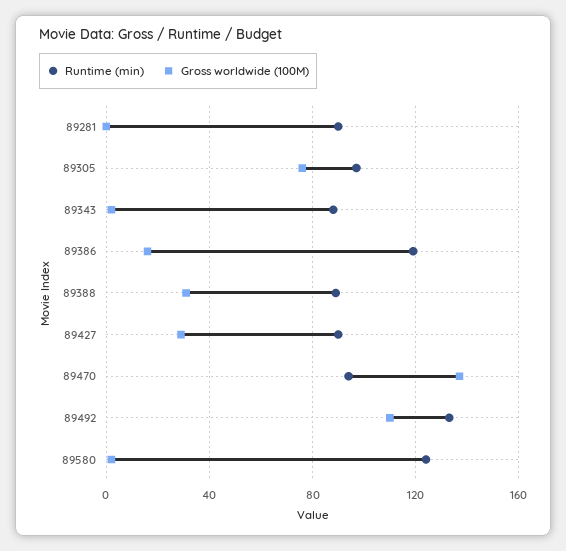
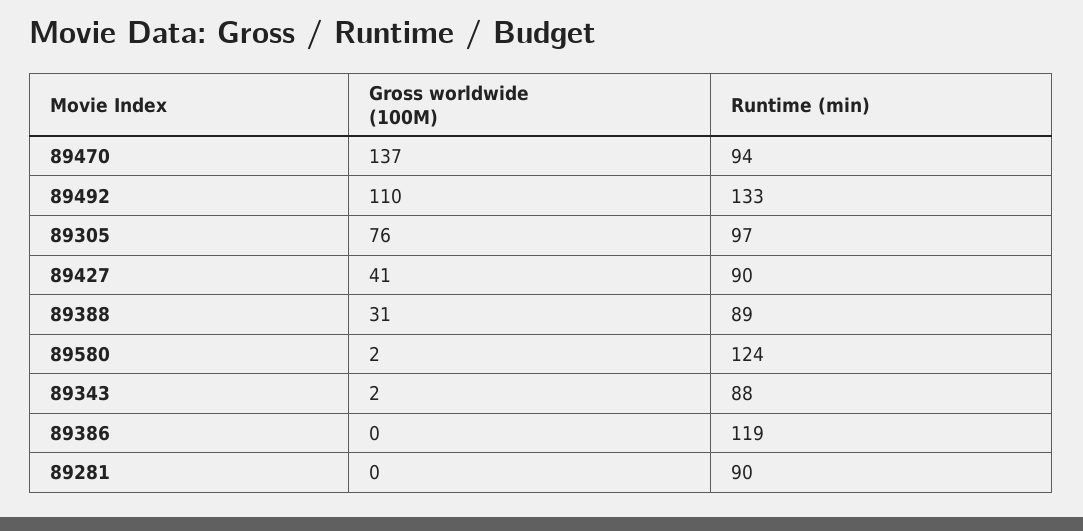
  {
    "Runtime (min)": {
      "89281": 90,
      "89305": 97,
      "89343": 88,
      "89386": 119,
      "89388": 89,
      "89427": 90,
      "89470": 94,
      "89492": 133,
      "89580": 124
    },
    "Gross worldwide (100M)": {
      "89281": 0,
      "89305": 76,
      "89343": 2,
-     "89386": 15,
+     "89386": 0,
      "89388": 31,
-     "89427": 30,
+     "89427": 41,
      "89470": 137,
      "89492": 110,
      "89580": 2
    }
  }

